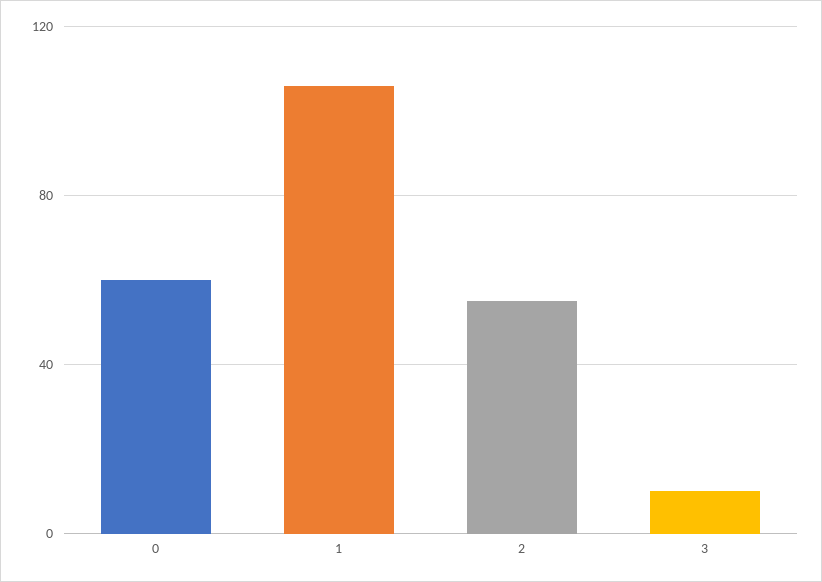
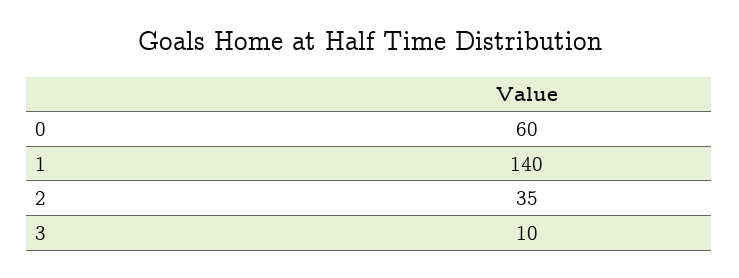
  {
    "0": 60,
-   "1": 105,
+   "1": 140,
-   "2": 55,
+   "2": 35,
    "3": 10
  }

